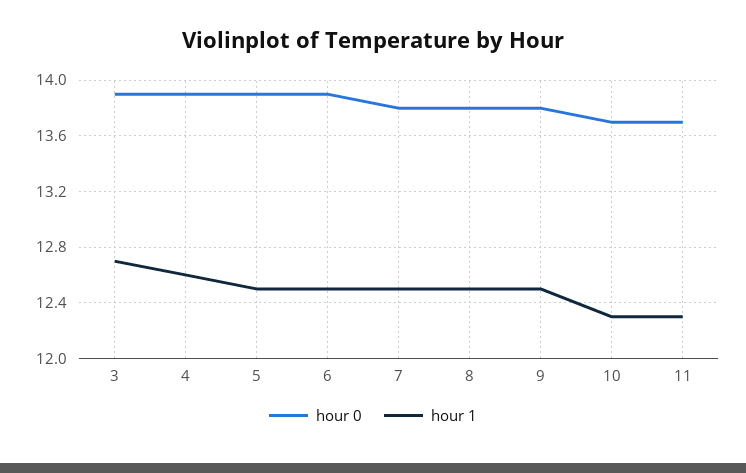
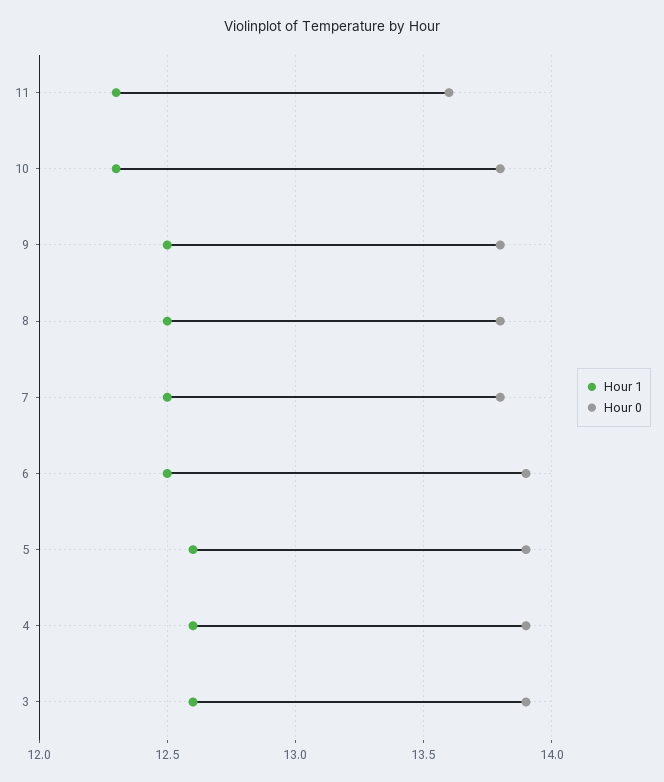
  {
    "hour 0": {
      "3": 13.9,
      "4": 13.9,
      "5": 13.9,
      "6": 13.9,
      "7": 13.8,
      "8": 13.8,
      "9": 13.8,
-     "10": 13.7,
+     "10": 13.8,
-     "11": 13.7
+     "11": 13.6
    },
    "hour 1": {
-     "3": 12.7,
+     "3": 12.6,
      "4": 12.6,
-     "5": 12.5,
+     "5": 12.6,
      "6": 12.5,
      "7": 12.5,
      "8": 12.5,
      "9": 12.5,
      "10": 12.3,
      "11": 12.3
    }
  }

